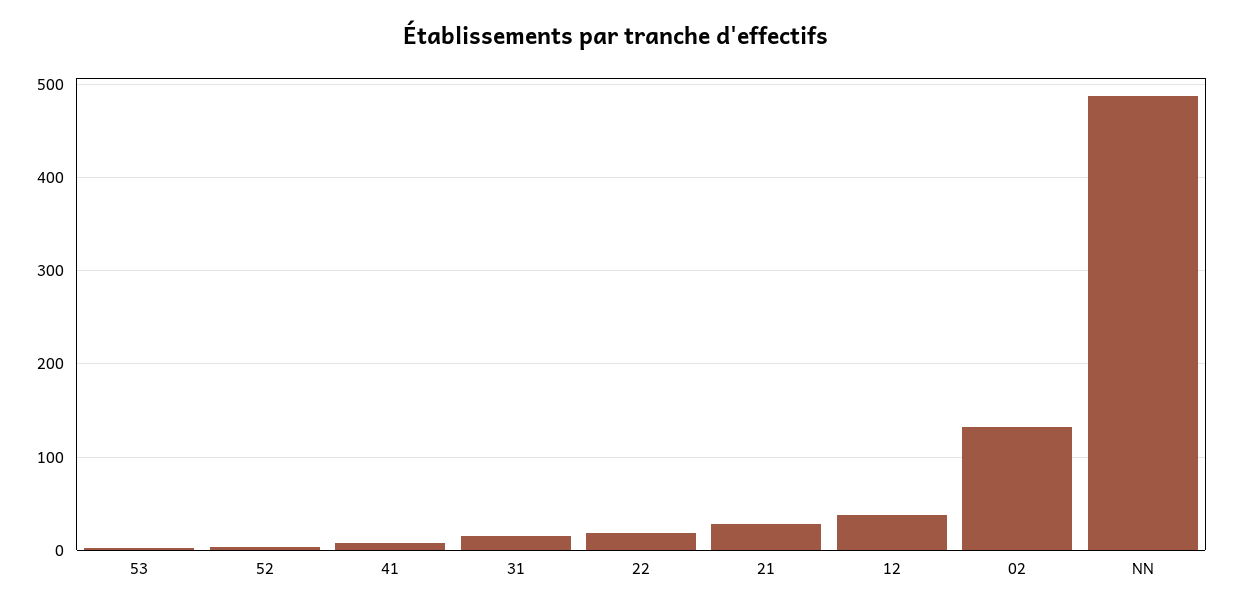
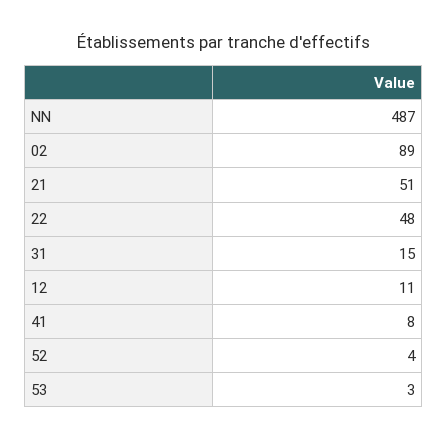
  {
    "53": 3,
    "52": 4,
    "41": 8,
    "31": 15,
-   "22": 20,
+   "22": 48,
-   "21": 30,
+   "21": 51,
-   "12": 40,
+   "12": 11,
-   "02": 130,
+   "02": 89,
    "NN": 487
  }

